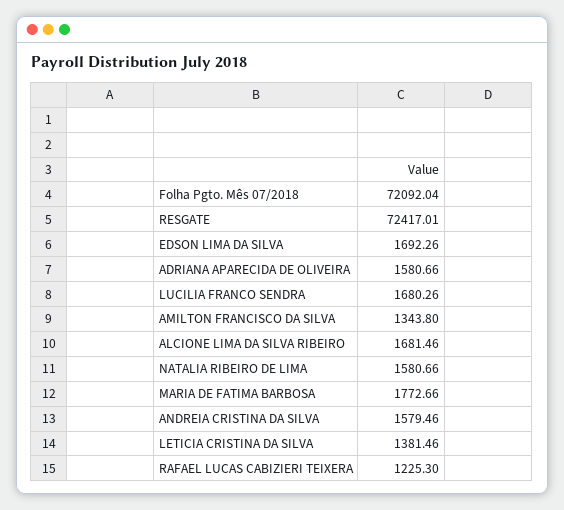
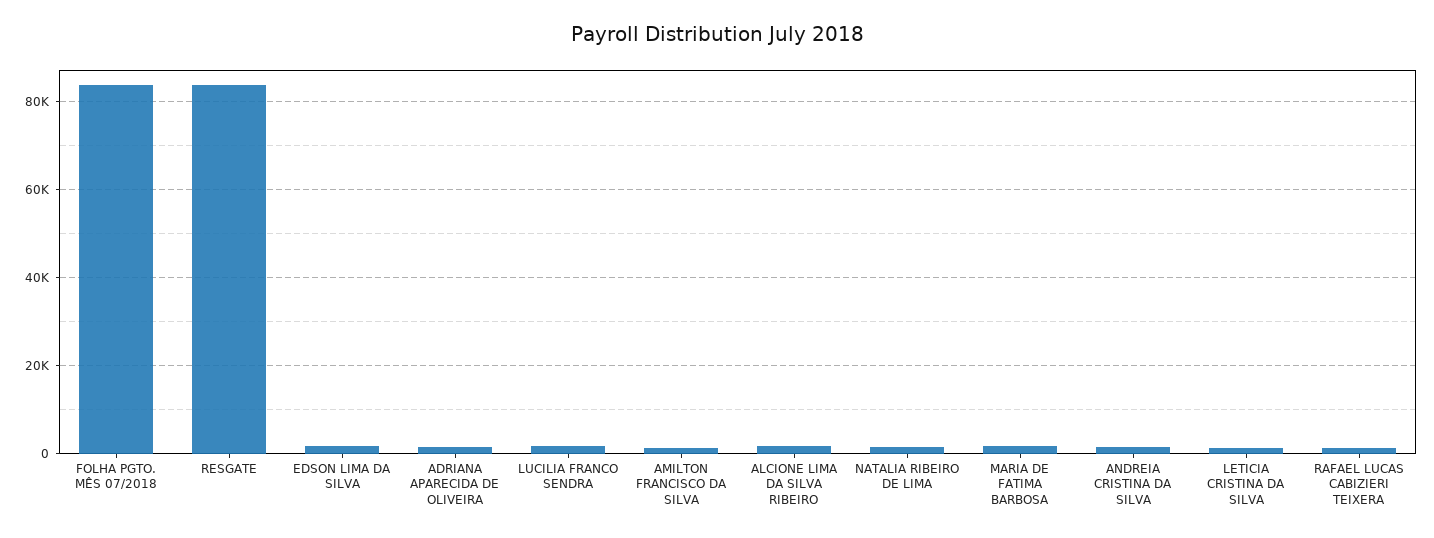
  {
-   "Folha Pgto. Mês 07/2018": 72092.04,
+   "Folha Pgto. Mês 07/2018": 84000,
-   "RESGATE": 72417.01,
+   "RESGATE": 84000,
    "EDSON LIMA DA SILVA": 1692.26,
    "ADRIANA APARECIDA DE OLIVEIRA": 1580.66,
    "LUCILIA FRANCO SENDRA": 1680.26,
    "AMILTON FRANCISCO DA SILVA": 1343.8,
    "ALCIONE LIMA DA SILVA RIBEIRO": 1681.46,
    "NATALIA RIBEIRO DE LIMA": 1580.66,
    "MARIA DE FATIMA BARBOSA": 1772.66,
    "ANDREIA CRISTINA DA SILVA": 1579.46,
    "LETICIA CRISTINA DA SILVA": 1381.46,
    "RAFAEL LUCAS CABIZIERI TEIXERA": 1225.3
  }

